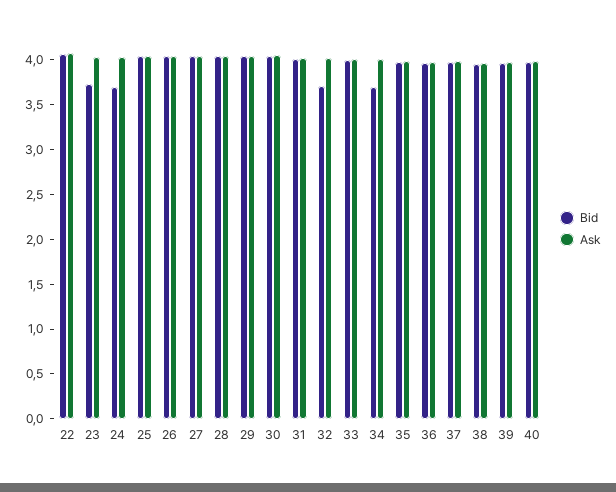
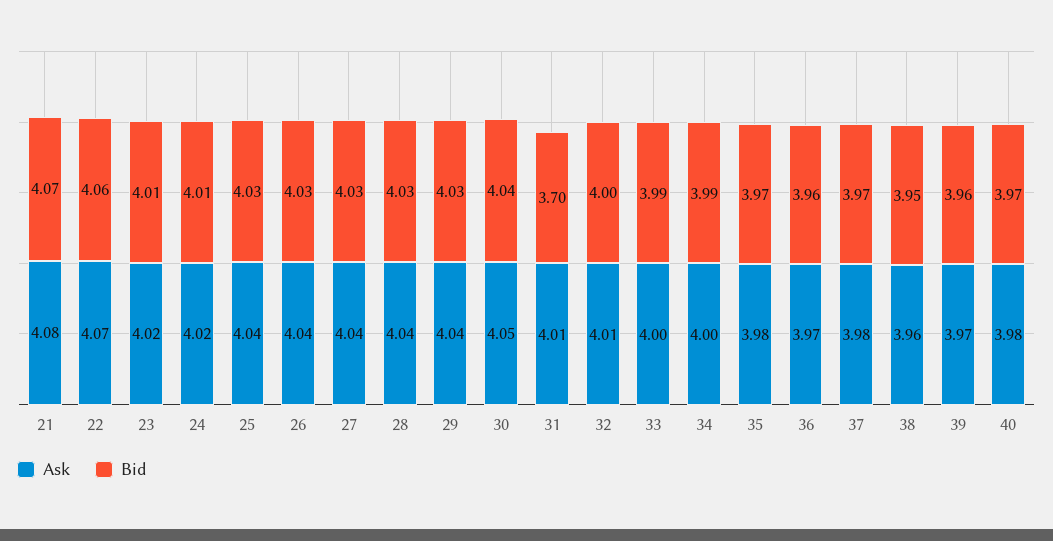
  {
    "Bid": {
      "22": 4.06,
-     "23": 3.7,
+     "23": 4.01,
-     "24": 3.7,
+     "24": 4.01,
      "25": 4.03,
      "26": 4.03,
      "27": 4.03,
      "28": 4.03,
      "29": 4.03,
      "30": 4.04,
-     "31": 4,
+     "31": 3.7,
-     "32": 3.7,
+     "32": 4,
      "33": 3.99,
-     "34": 3.7,
+     "34": 3.99,
      "35": 3.97,
      "36": 3.96,
      "37": 3.97,
      "38": 3.95,
      "39": 3.96,
-     "40": 3.97
+     "40": 3.97,
+     "21": 4.07
    },
    "Ask": {
      "22": 4.07,
      "23": 4.02,
      "24": 4.02,
      "25": 4.04,
      "26": 4.04,
      "27": 4.04,
      "28": 4.04,
      "29": 4.04,
      "30": 4.05,
      "31": 4.01,
      "32": 4.01,
      "33": 4,
      "34": 4,
      "35": 3.98,
      "36": 3.97,
      "37": 3.98,
      "38": 3.96,
      "39": 3.97,
-     "40": 3.98
+     "40": 3.98,
+     "21": 4.08
    }
  }

